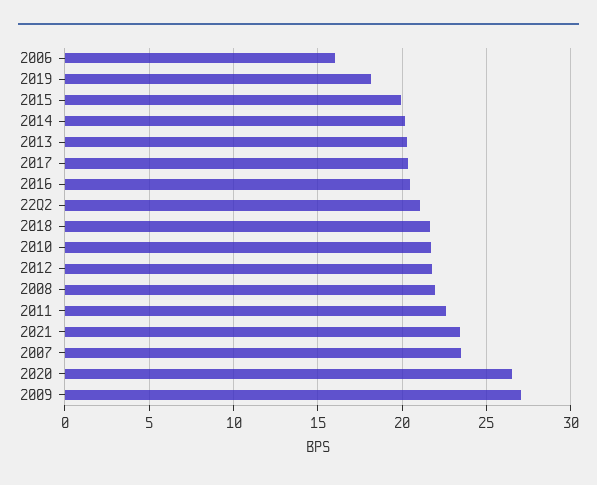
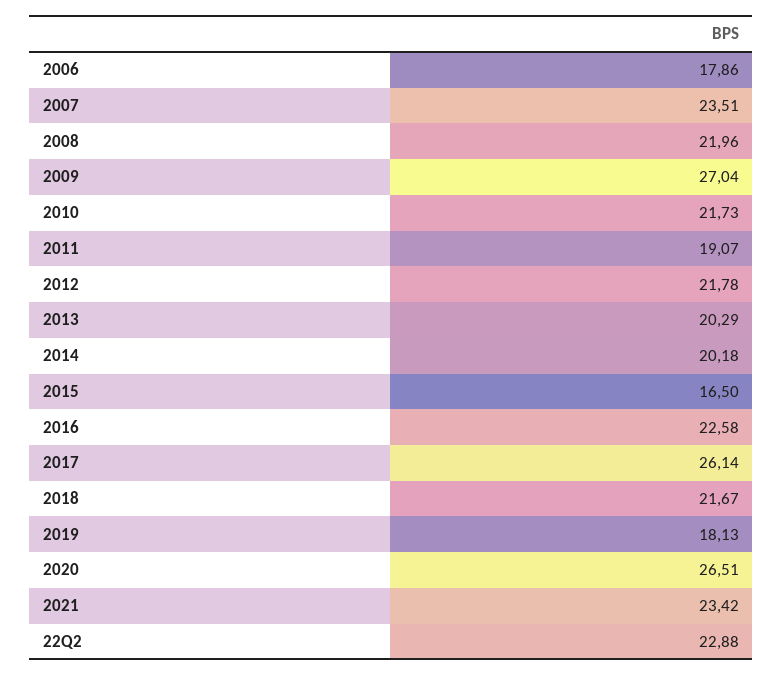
  {
-   "2006": 16,
+   "2006": 17.86,
    "2019": 18.13,
-   "2015": 20,
+   "2015": 16.5,
    "2014": 20.18,
    "2013": 20.29,
-   "2017": 20.5,
+   "2017": 26.14,
-   "2016": 20.5,
+   "2016": 22.58,
-   "22Q2": 21,
+   "22Q2": 22.88,
    "2018": 21.67,
    "2010": 21.73,
    "2012": 21.78,
    "2008": 21.96,
-   "2011": 22.5,
+   "2011": 19.07,
    "2021": 23.42,
    "2007": 23.51,
    "2020": 26.51,
    "2009": 27.04
  }

